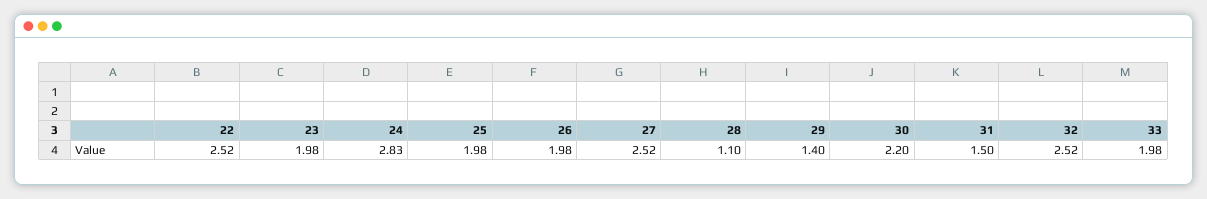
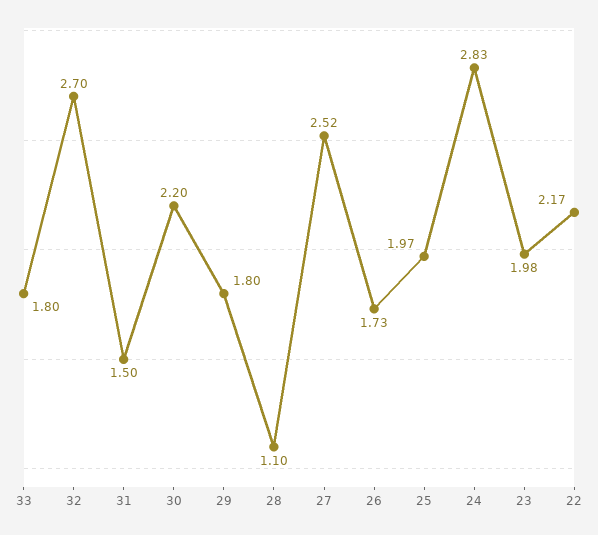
  {
-   "22": 2.52,
+   "22": 2.17,
    "23": 1.98,
    "24": 2.83,
-   "25": 1.98,
+   "25": 1.97,
-   "26": 1.98,
+   "26": 1.73,
    "27": 2.52,
    "28": 1.1,
-   "29": 1.4,
+   "29": 1.8,
    "30": 2.2,
    "31": 1.5,
-   "32": 2.52,
+   "32": 2.7,
-   "33": 1.98
+   "33": 1.8
  }

